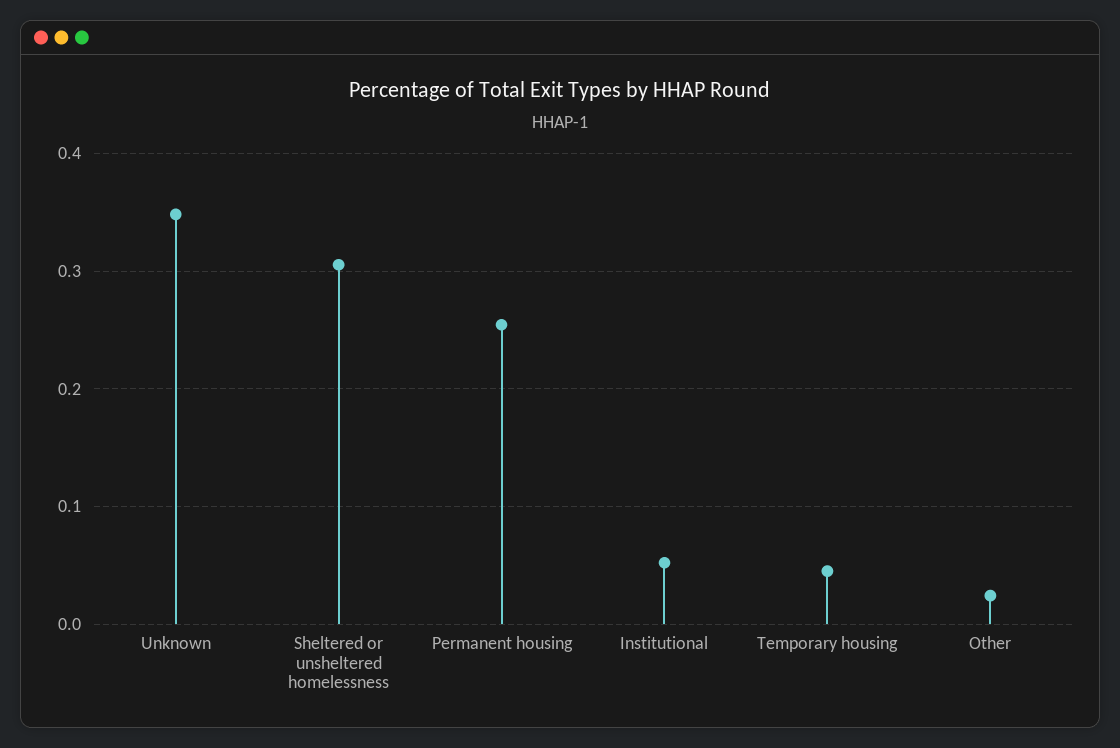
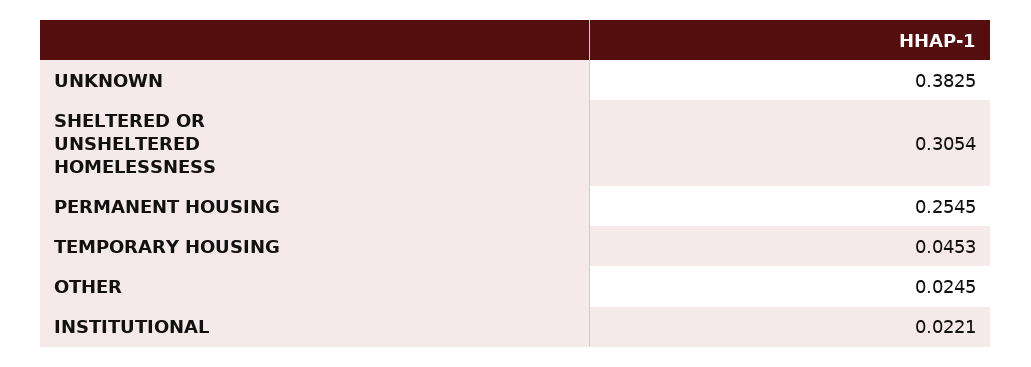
  {
-   "Unknown": 0.35,
+   "Unknown": 0.3825,
    "Sheltered or unsheltered homelessness": 0.3054,
    "Permanent housing": 0.2545,
-   "Institutional": 0.05,
+   "Institutional": 0.0221,
    "Temporary housing": 0.0453,
    "Other": 0.0245
  }

